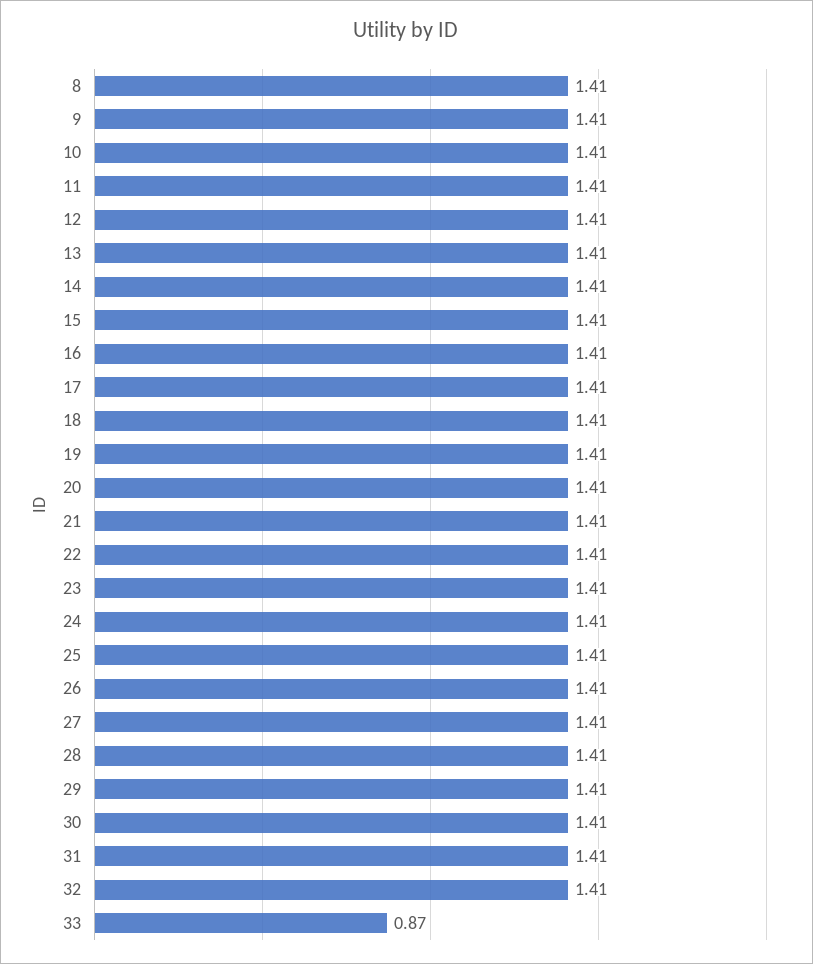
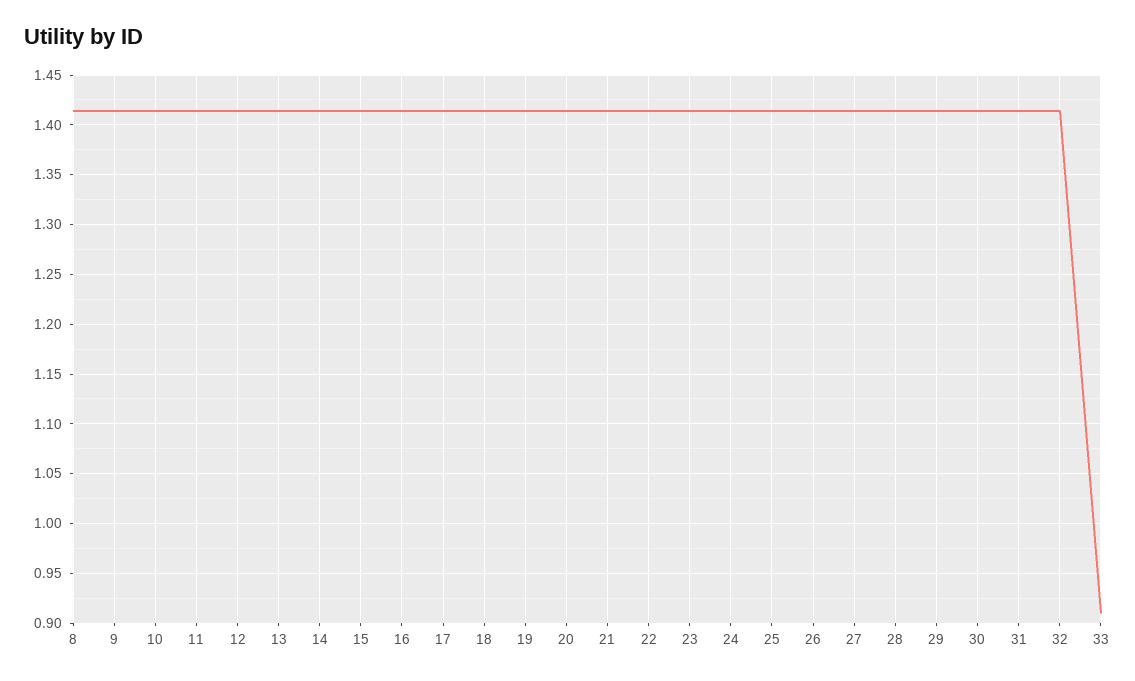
  {
    "8": 1.41,
    "9": 1.41,
    "10": 1.41,
    "11": 1.41,
    "12": 1.41,
    "13": 1.41,
    "14": 1.41,
    "15": 1.41,
    "16": 1.41,
    "17": 1.41,
    "18": 1.41,
    "19": 1.41,
    "20": 1.41,
    "21": 1.41,
    "22": 1.41,
    "23": 1.41,
    "24": 1.41,
    "25": 1.41,
    "26": 1.41,
    "27": 1.41,
    "28": 1.41,
    "29": 1.41,
    "30": 1.41,
    "31": 1.41,
    "32": 1.41,
-   "33": 0.87
+   "33": 0.91
  }

